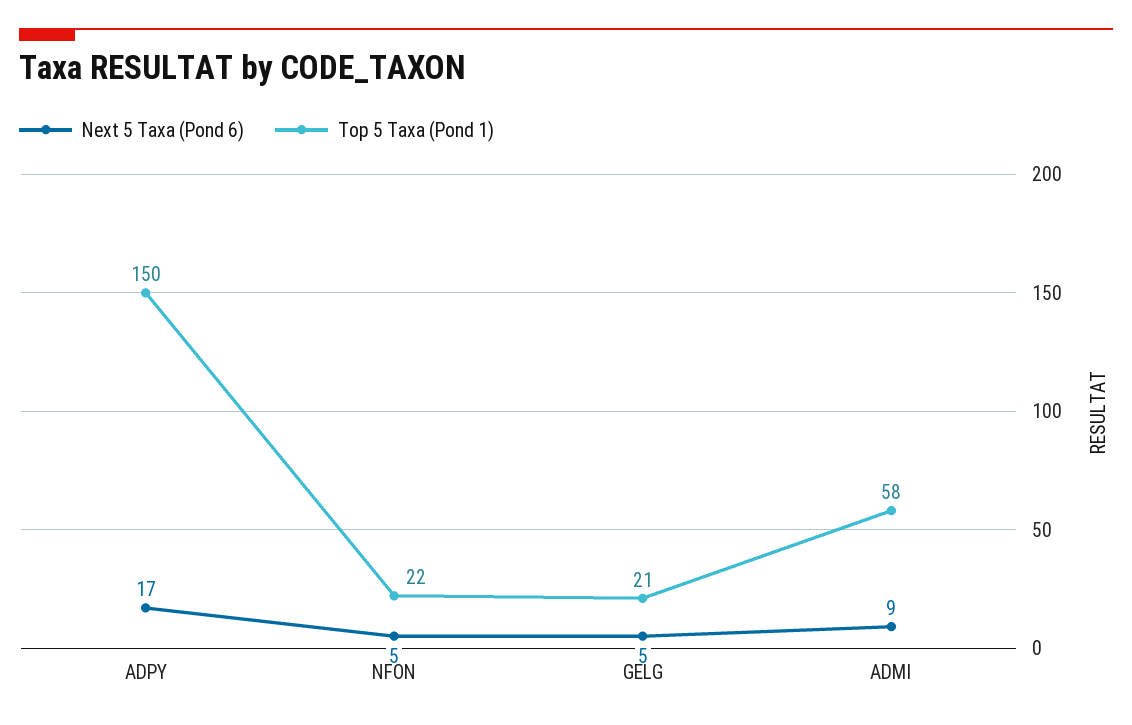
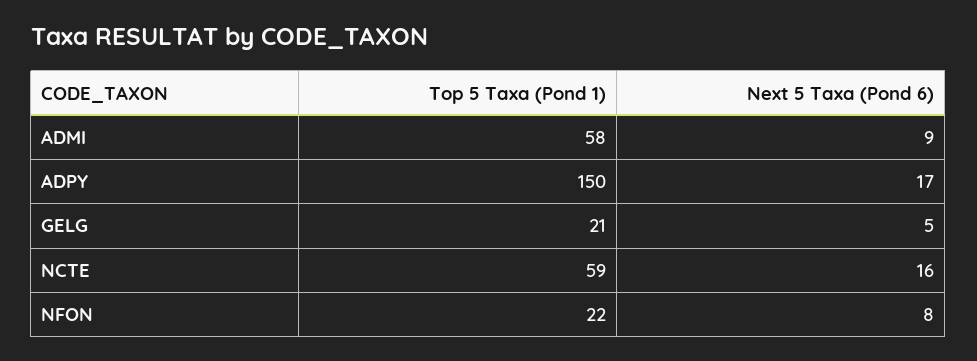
  {
    "Next 5 Taxa (Pond 6)": {
      "ADPY": 17,
-     "NFON": 5,
+     "NFON": 8,
      "GELG": 5,
-     "ADMI": 9
+     "ADMI": 9,
+     "NCTE": 16
    },
    "Top 5 Taxa (Pond 1)": {
      "ADPY": 150,
      "NFON": 22,
      "GELG": 21,
-     "ADMI": 58
+     "ADMI": 58,
+     "NCTE": 59
    }
  }

